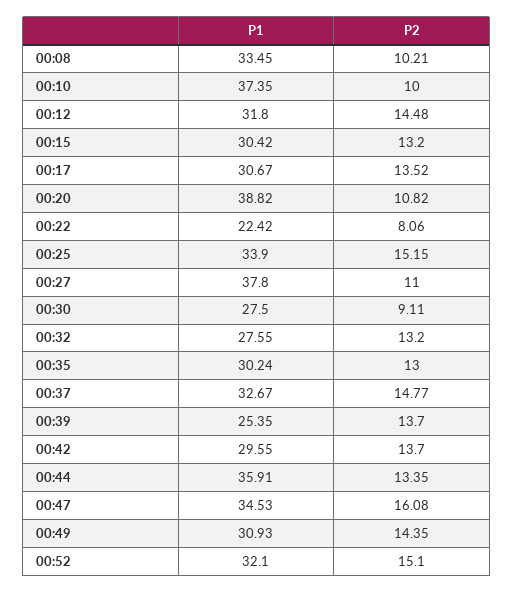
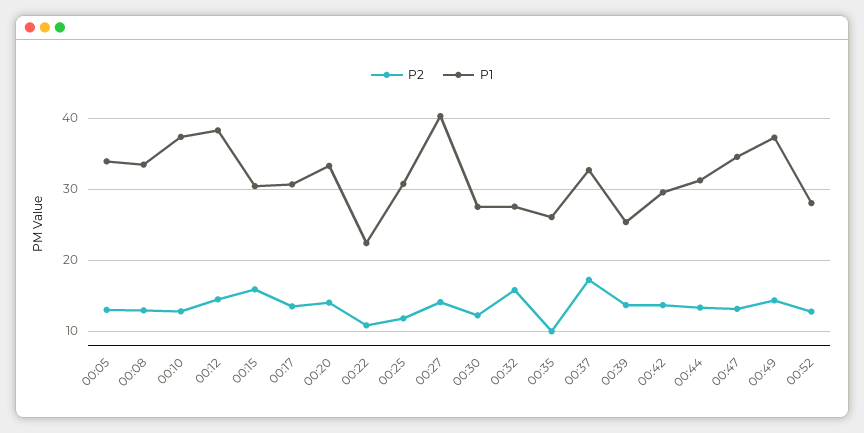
  {
    "P1": {
      "00:08": 33.45,
      "00:10": 37.35,
-     "00:12": 31.8,
+     "00:12": 38,
      "00:15": 30.42,
      "00:17": 30.67,
-     "00:20": 38.82,
+     "00:20": 33,
      "00:22": 22.42,
-     "00:25": 33.9,
+     "00:25": 31,
-     "00:27": 37.8,
+     "00:27": 40,
      "00:30": 27.5,
      "00:32": 27.55,
-     "00:35": 30.24,
+     "00:35": 26,
      "00:37": 32.67,
      "00:39": 25.35,
      "00:42": 29.55,
-     "00:44": 35.91,
+     "00:44": 31,
      "00:47": 34.53,
-     "00:49": 30.93,
+     "00:49": 37,
-     "00:52": 32.1
+     "00:52": 28,
+     "00:05": 34
    },
    "P2": {
-     "00:08": 10.21,
+     "00:08": 13,
-     "00:10": 10,
+     "00:10": 13,
      "00:12": 14.48,
-     "00:15": 13.2,
+     "00:15": 16,
      "00:17": 13.52,
-     "00:20": 10.82,
+     "00:20": 14,
-     "00:22": 8.06,
+     "00:22": 11,
-     "00:25": 15.15,
+     "00:25": 12,
-     "00:27": 11,
+     "00:27": 14,
-     "00:30": 9.11,
+     "00:30": 12,
-     "00:32": 13.2,
+     "00:32": 16,
-     "00:35": 13,
+     "00:35": 10,
-     "00:37": 14.77,
+     "00:37": 17,
      "00:39": 13.7,
      "00:42": 13.7,
      "00:44": 13.35,
-     "00:47": 16.08,
+     "00:47": 13,
      "00:49": 14.35,
-     "00:52": 15.1
+     "00:52": 13,
+     "00:05": 13
    }
  }

